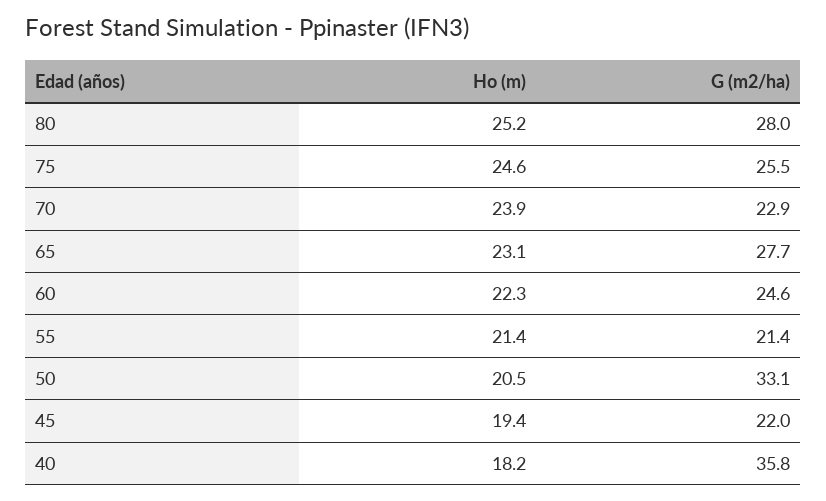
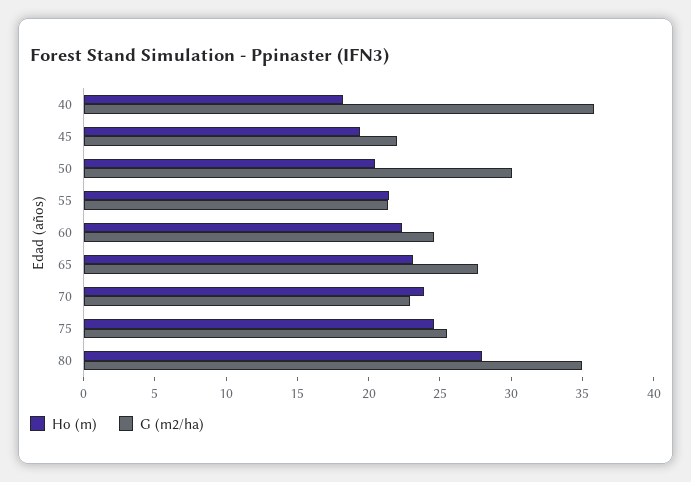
  {
    "Ho (m)": {
-     "80": 25.2,
+     "80": 28,
      "75": 24.6,
      "70": 23.9,
      "65": 23.1,
      "60": 22.3,
      "55": 21.4,
      "50": 20.5,
      "45": 19.4,
      "40": 18.2
    },
    "G (m2/ha)": {
-     "80": 28,
+     "80": 35,
      "75": 25.5,
      "70": 22.9,
      "65": 27.7,
      "60": 24.6,
      "55": 21.4,
-     "50": 33.1,
+     "50": 30,
      "45": 22,
      "40": 35.8
    }
  }

